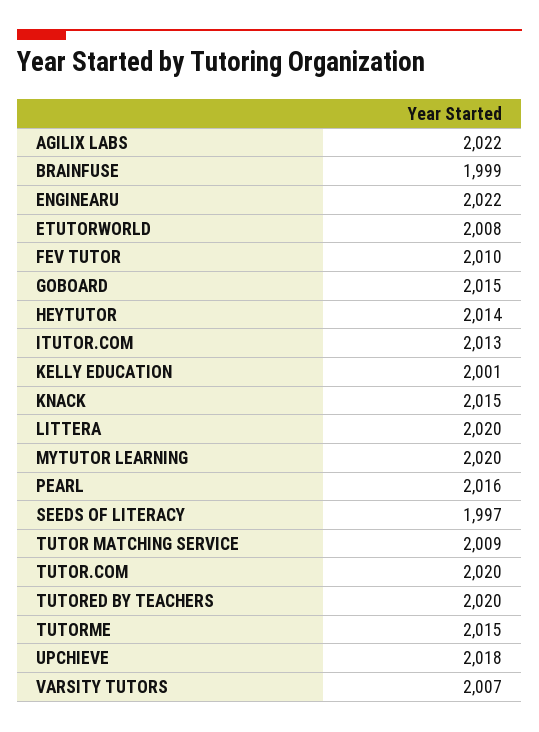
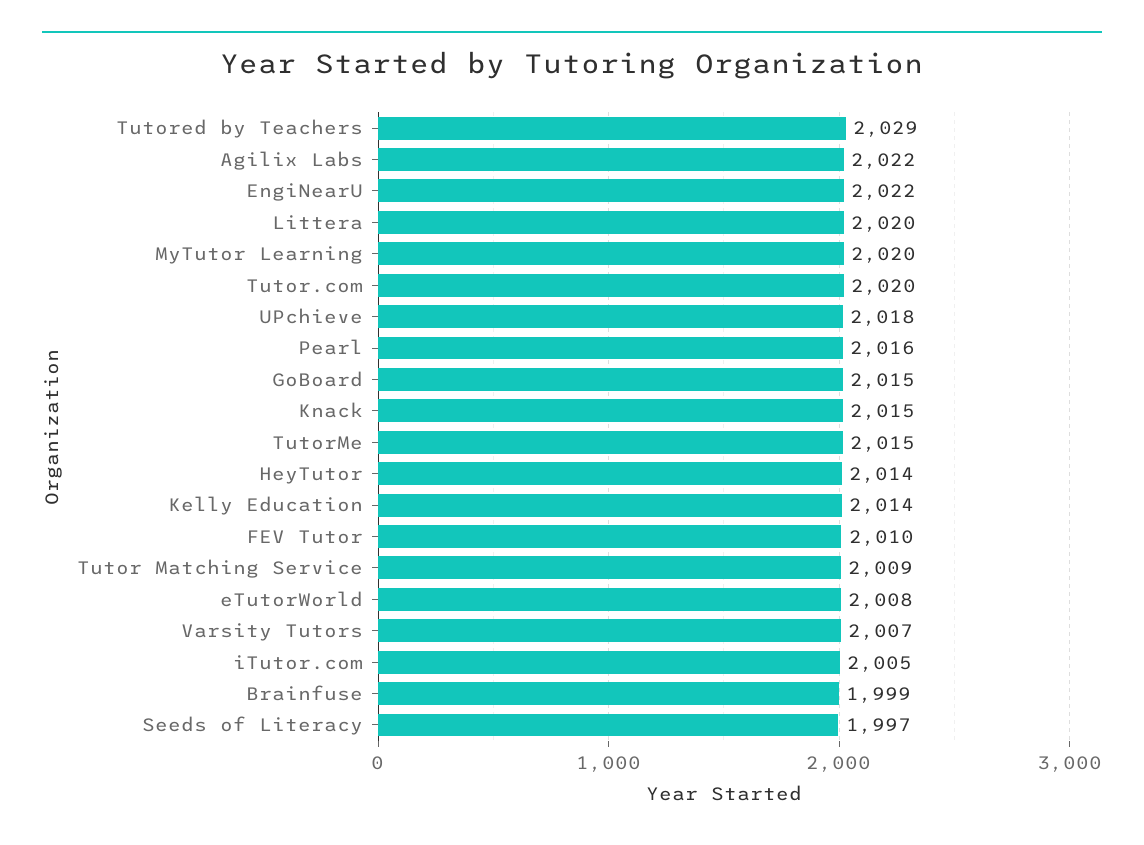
  {
    "AGILIX LABS": 2022,
    "BRAINFUSE": 1999,
    "ENGINEARU": 2022,
    "ETUTORWORLD": 2008,
    "FEV TUTOR": 2010,
    "GOBOARD": 2015,
    "HEYTUTOR": 2014,
-   "ITUTOR.COM": 2013,
+   "ITUTOR.COM": 2005,
-   "KELLY EDUCATION": 2001,
+   "KELLY EDUCATION": 2014,
    "KNACK": 2015,
    "LITTERA": 2020,
    "MYTUTOR LEARNING": 2020,
    "PEARL": 2016,
    "SEEDS OF LITERACY": 1997,
    "TUTOR MATCHING SERVICE": 2009,
    "TUTOR.COM": 2020,
-   "TUTORED BY TEACHERS": 2020,
+   "TUTORED BY TEACHERS": 2029,
    "TUTORME": 2015,
    "UPCHIEVE": 2018,
    "VARSITY TUTORS": 2007
  }

